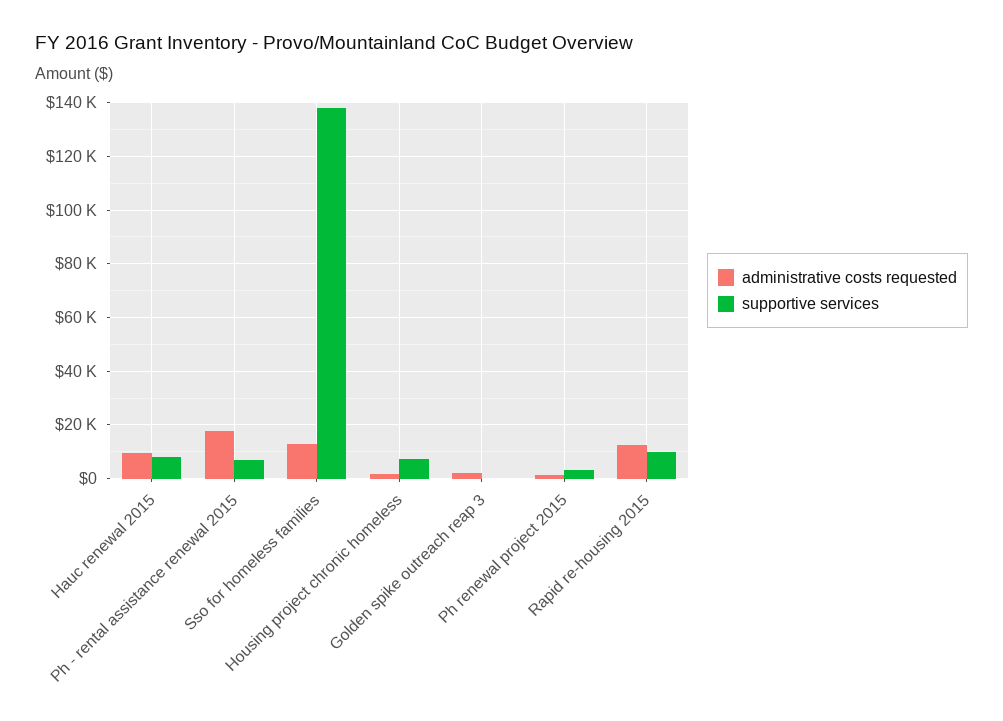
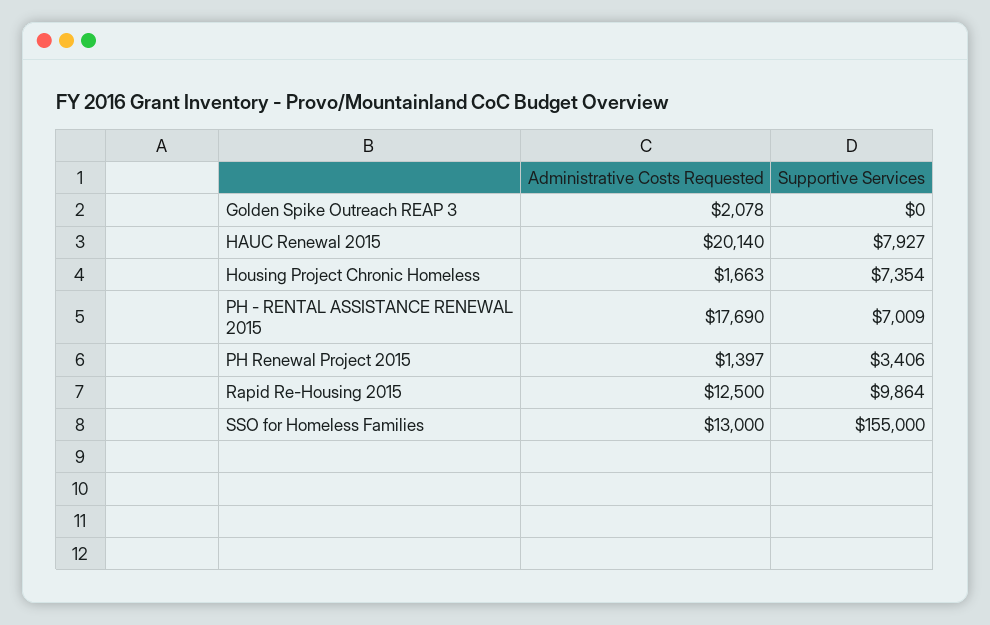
  {
    "administrative costs requested": {
-     "Hauc renewal 2015": 10000,
+     "Hauc renewal 2015": 20140,
      "Ph - rental assistance renewal 2015": 17690,
      "Sso for homeless families": 13000,
      "Housing project chronic homeless": 1663,
      "Golden spike outreach reap 3": 2078,
      "Ph renewal project 2015": 1397,
      "Rapid re-housing 2015": 12500
    },
    "supportive services": {
      "Hauc renewal 2015": 7927,
      "Ph - rental assistance renewal 2015": 7009,
-     "Sso for homeless families": 137500,
+     "Sso for homeless families": 155000,
      "Housing project chronic homeless": 7354,
      "Golden spike outreach reap 3": 0,
      "Ph renewal project 2015": 3406,
      "Rapid re-housing 2015": 9864
    }
  }

